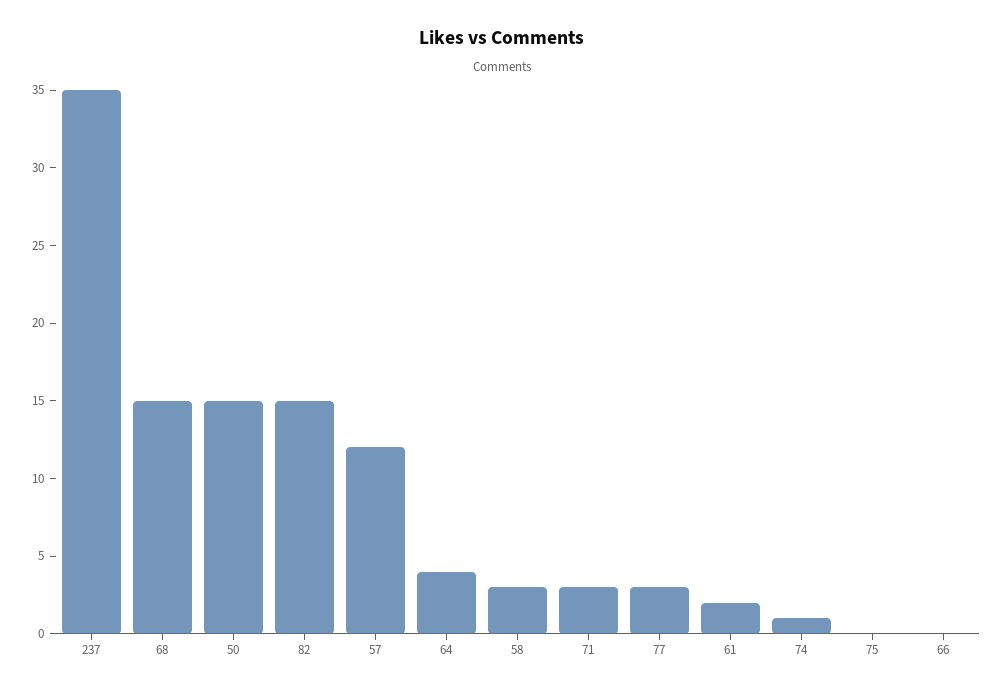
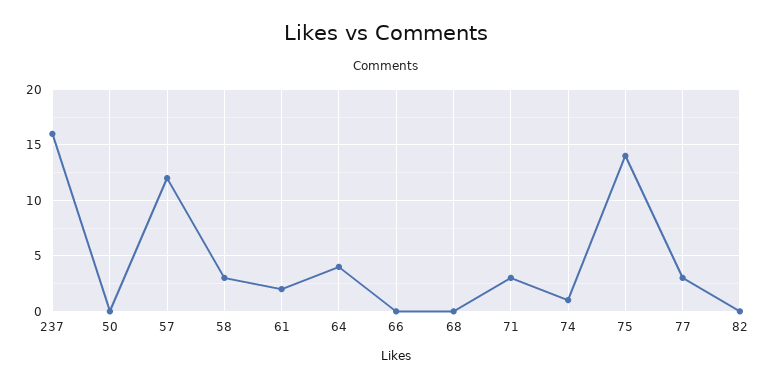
  {
-   "237": 35,
+   "237": 16,
-   "68": 15,
+   "68": 0,
-   "50": 15,
+   "50": 0,
-   "82": 15,
+   "82": 0,
    "57": 12,
    "64": 4,
    "58": 3,
    "71": 3,
    "77": 3,
    "61": 2,
    "74": 1,
-   "75": 0,
+   "75": 14,
    "66": 0
  }

